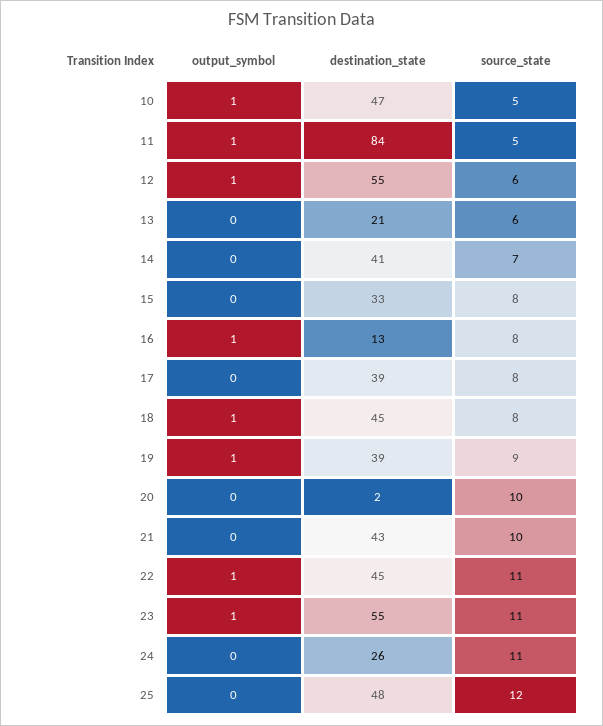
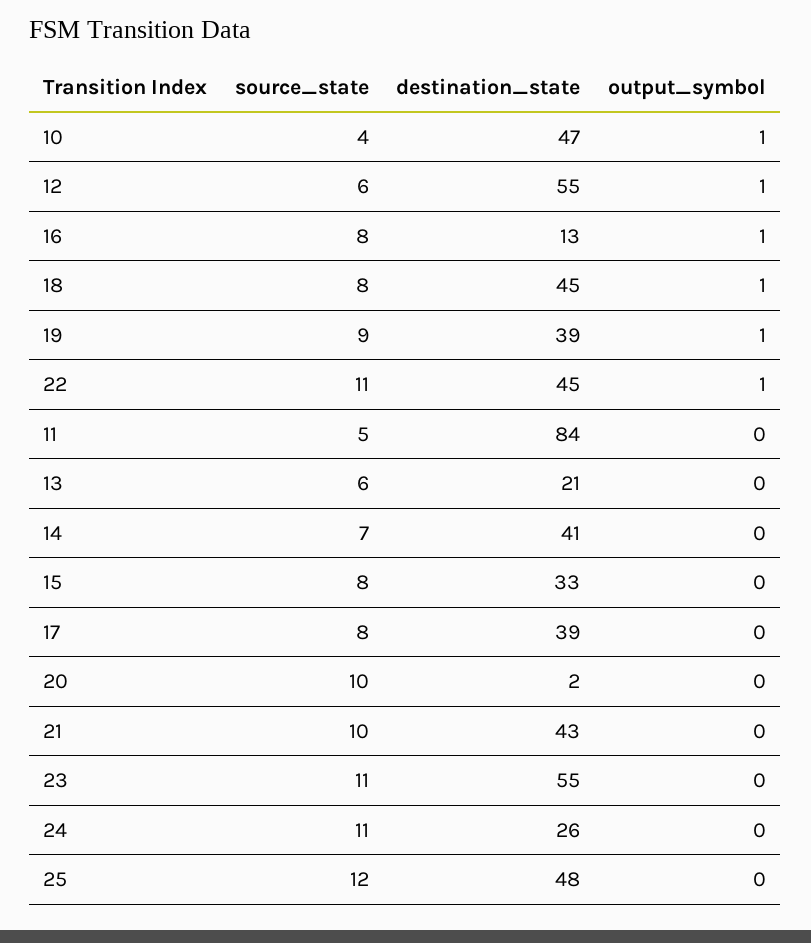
  {
    "output_symbol": {
      "10": 1,
-     "11": 1,
+     "11": 0,
      "12": 1,
      "13": 0,
      "14": 0,
      "15": 0,
      "16": 1,
      "17": 0,
      "18": 1,
      "19": 1,
      "20": 0,
      "21": 0,
      "22": 1,
-     "23": 1,
+     "23": 0,
      "24": 0,
      "25": 0
    },
    "destination_state": {
      "10": 47,
      "11": 84,
      "12": 55,
      "13": 21,
      "14": 41,
      "15": 33,
      "16": 13,
      "17": 39,
      "18": 45,
      "19": 39,
      "20": 2,
      "21": 43,
      "22": 45,
      "23": 55,
      "24": 26,
      "25": 48
    },
    "source_state": {
-     "10": 5,
+     "10": 4,
      "11": 5,
      "12": 6,
      "13": 6,
      "14": 7,
      "15": 8,
      "16": 8,
      "17": 8,
      "18": 8,
      "19": 9,
      "20": 10,
      "21": 10,
      "22": 11,
      "23": 11,
      "24": 11,
      "25": 12
    }
  }

